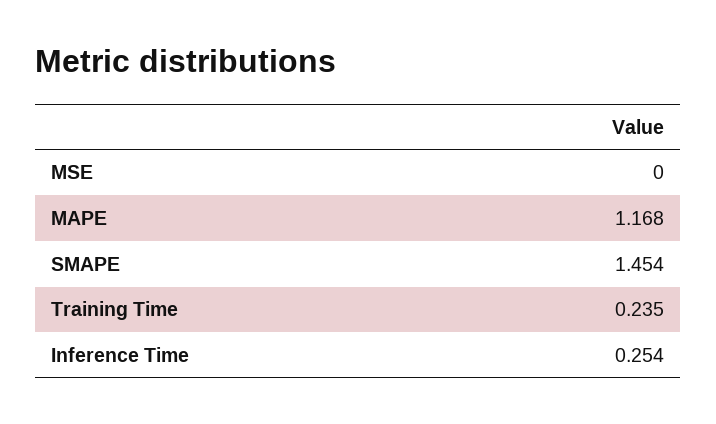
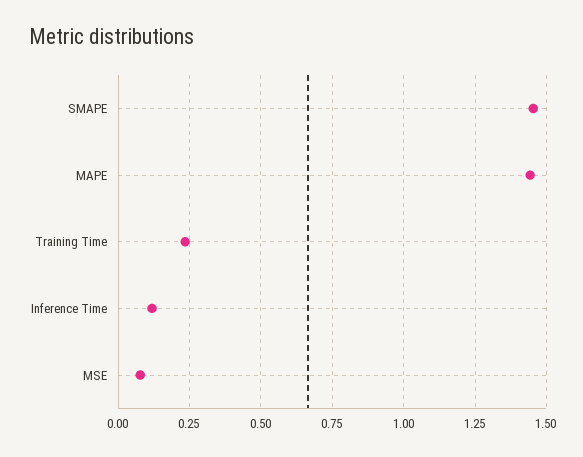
  {
-   "MSE": 0,
+   "MSE": 0.075,
-   "MAPE": 1.168,
+   "MAPE": 1.45,
    "SMAPE": 1.454,
    "Training Time": 0.235,
-   "Inference Time": 0.254
+   "Inference Time": 0.125
  }

